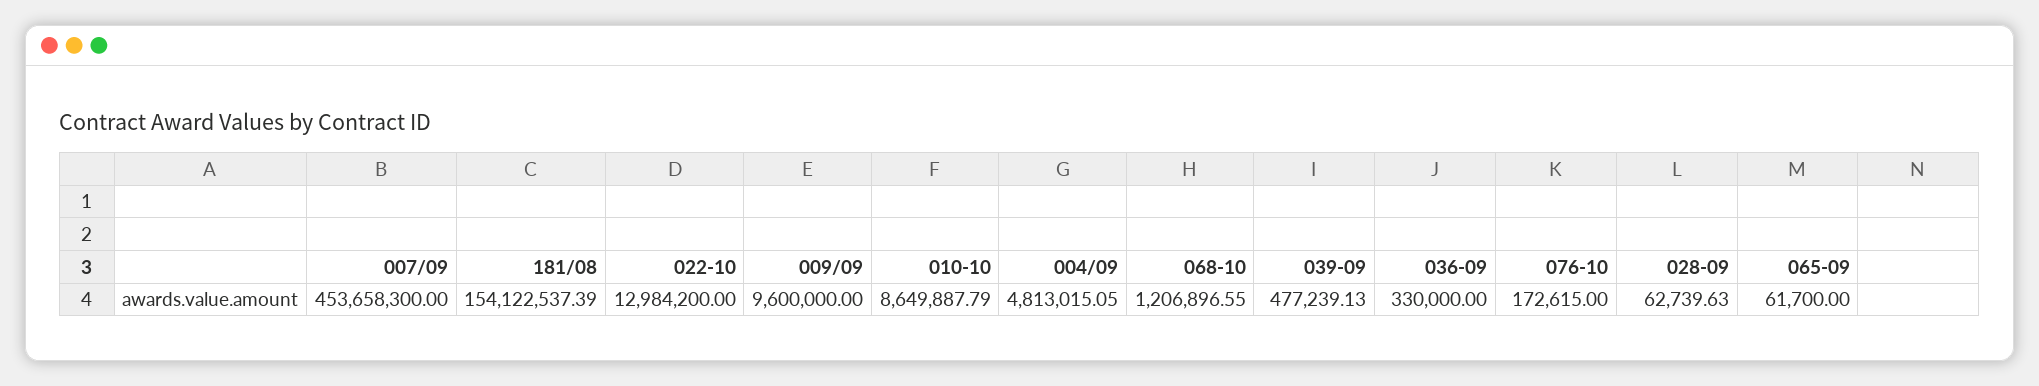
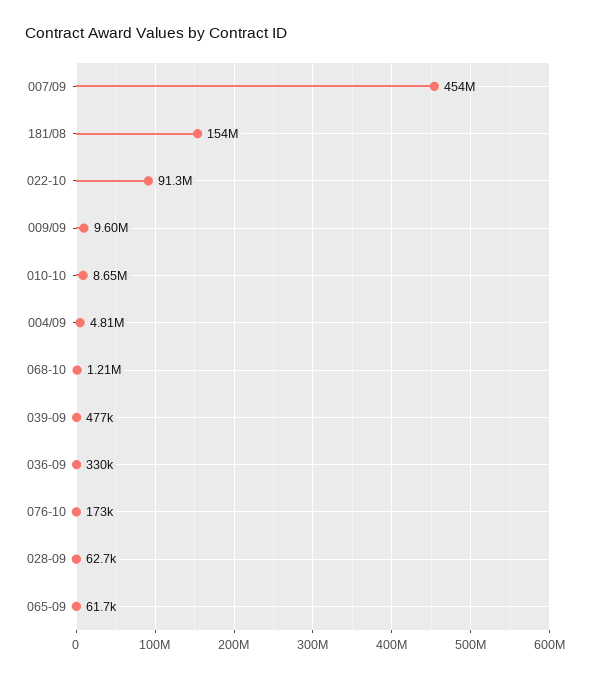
  {
    "007/09": 453658300,
    "181/08": 154122537.39,
-   "022-10": 12984200,
+   "022-10": 91300000,
    "009/09": 9600000,
    "010-10": 8649887.79,
    "004/09": 4813015.05,
    "068-10": 1206896.55,
    "039-09": 477239.13,
    "036-09": 330000,
    "076-10": 172615,
    "028-09": 62739.63,
    "065-09": 61700
  }

